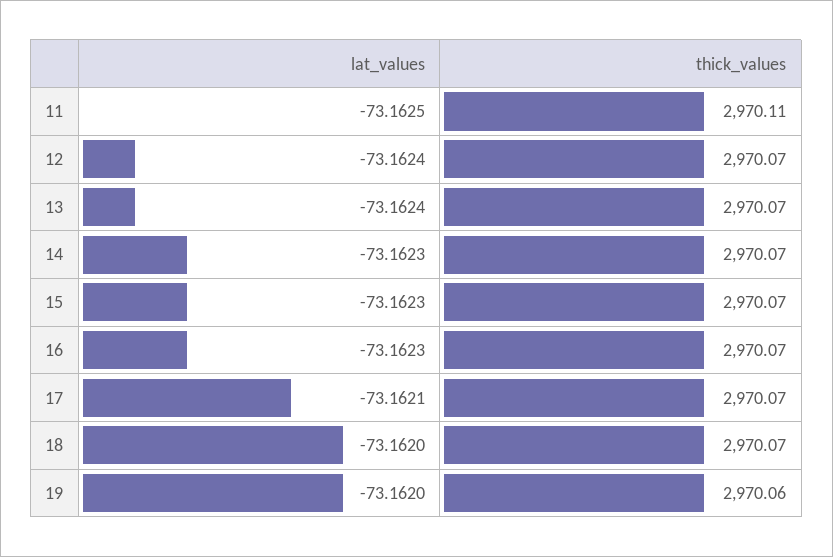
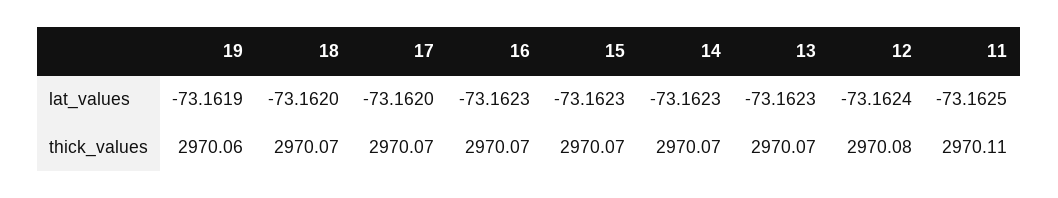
  {
    "lat_values": {
      "11": -73.1625,
      "12": -73.1624,
-     "13": -73.1624,
+     "13": -73.1623,
      "14": -73.1623,
      "15": -73.1623,
      "16": -73.1623,
-     "17": -73.1621,
+     "17": -73.162,
      "18": -73.162,
-     "19": -73.162
+     "19": -73.1619
    },
    "thick_values": {
      "11": 2970.11,
-     "12": 2970.07,
+     "12": 2970.08,
      "13": 2970.07,
      "14": 2970.07,
      "15": 2970.07,
      "16": 2970.07,
      "17": 2970.07,
      "18": 2970.07,
      "19": 2970.06
    }
  }

